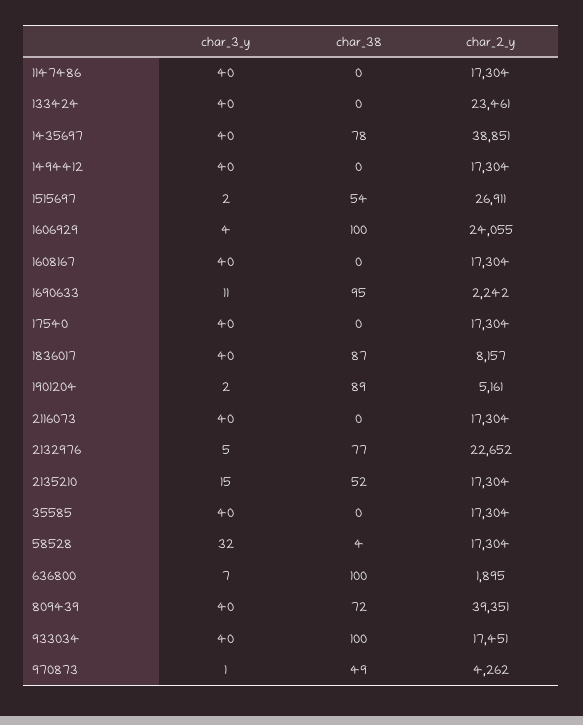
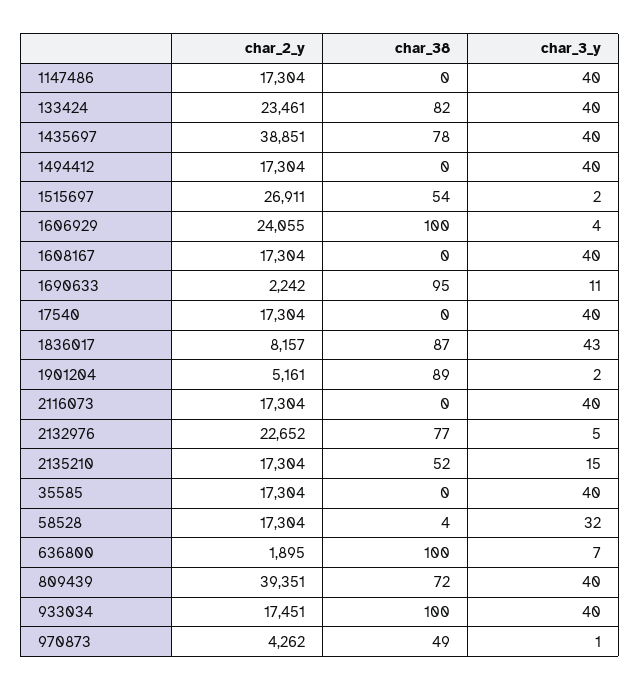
  {
    "char_3_y": {
      "1147486": 40,
      "133424": 40,
      "1435697": 40,
      "1494412": 40,
      "1515697": 2,
      "1606929": 4,
      "1608167": 40,
      "1690633": 11,
      "17540": 40,
-     "1836017": 40,
+     "1836017": 43,
      "1901204": 2,
      "2116073": 40,
      "2132976": 5,
      "2135210": 15,
      "35585": 40,
      "58528": 32,
      "636800": 7,
      "809439": 40,
      "933034": 40,
      "970873": 1
    },
    "char_38": {
      "1147486": 0,
-     "133424": 0,
+     "133424": 82,
      "1435697": 78,
      "1494412": 0,
      "1515697": 54,
      "1606929": 100,
      "1608167": 0,
      "1690633": 95,
      "17540": 0,
      "1836017": 87,
      "1901204": 89,
      "2116073": 0,
      "2132976": 77,
      "2135210": 52,
      "35585": 0,
      "58528": 4,
      "636800": 100,
      "809439": 72,
      "933034": 100,
      "970873": 49
    },
    "char_2_y": {
      "1147486": 17304,
      "133424": 23461,
      "1435697": 38851,
      "1494412": 17304,
      "1515697": 26911,
      "1606929": 24055,
      "1608167": 17304,
      "1690633": 2242,
      "17540": 17304,
      "1836017": 8157,
      "1901204": 5161,
      "2116073": 17304,
      "2132976": 22652,
      "2135210": 17304,
      "35585": 17304,
      "58528": 17304,
      "636800": 1895,
      "809439": 39351,
      "933034": 17451,
      "970873": 4262
    }
  }

